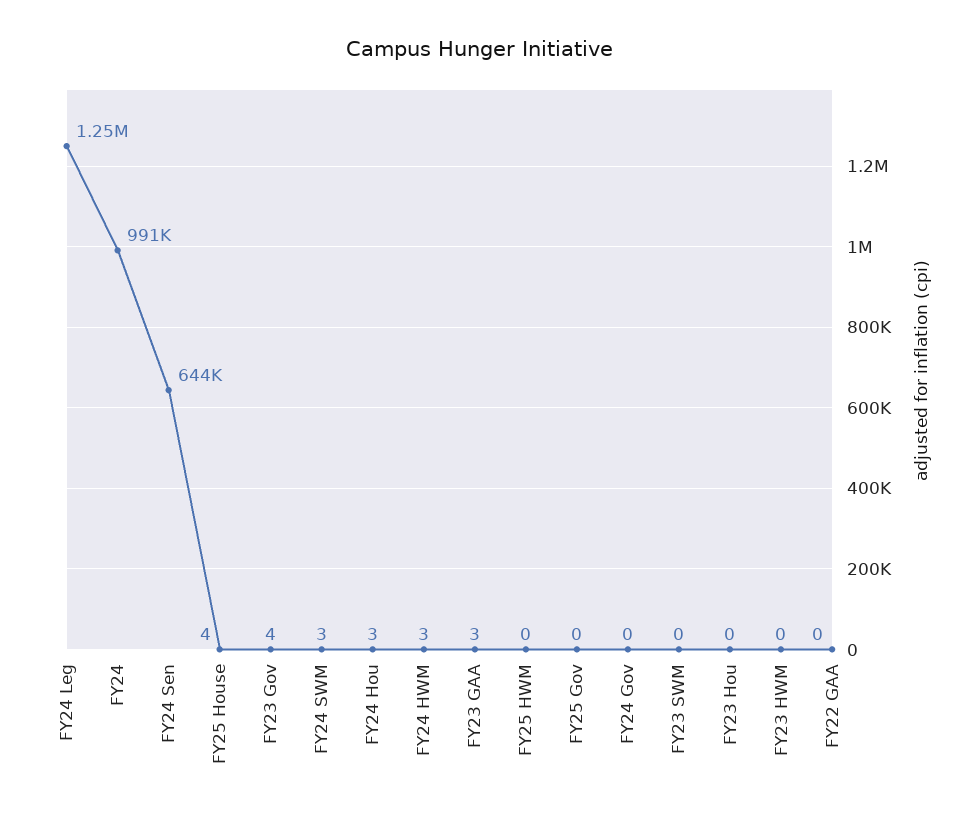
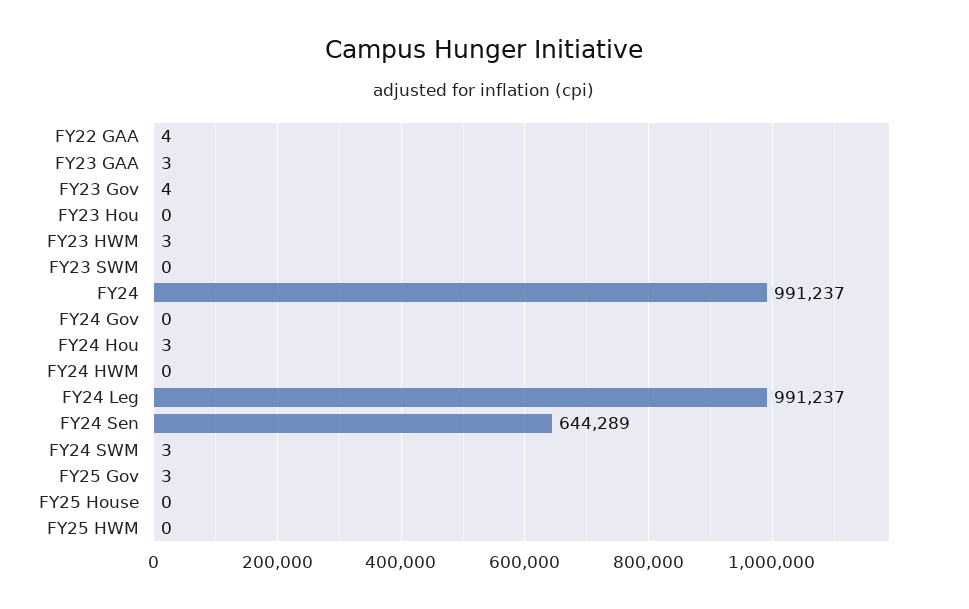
  {
-   "FY24 Leg": 1250000,
+   "FY24 Leg": 991237,
    "FY24": 991237,
    "FY24 Sen": 644289,
-   "FY25 House": 4,
+   "FY25 House": 0,
    "FY23 Gov": 4,
    "FY24 SWM": 3,
    "FY24 Hou": 3,
-   "FY24 HWM": 3,
+   "FY24 HWM": 0,
    "FY23 GAA": 3,
    "FY25 HWM": 0,
-   "FY25 Gov": 0,
+   "FY25 Gov": 3,
    "FY24 Gov": 0,
    "FY23 SWM": 0,
    "FY23 Hou": 0,
-   "FY23 HWM": 0,
+   "FY23 HWM": 3,
-   "FY22 GAA": 0
+   "FY22 GAA": 4
  }

